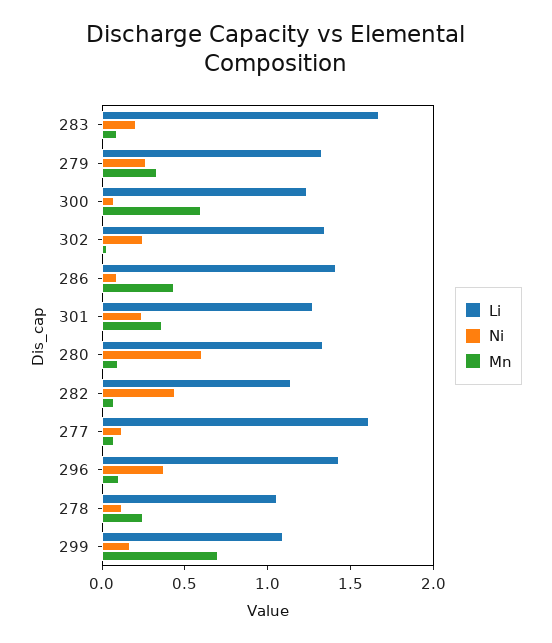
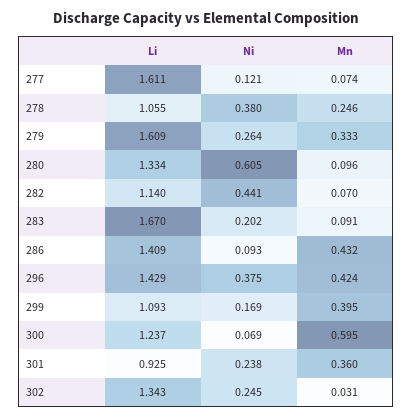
  {
    "Li": {
      "283": 1.67,
-     "279": 1.3,
+     "279": 1.609,
      "300": 1.237,
      "302": 1.343,
      "286": 1.409,
-     "301": 1.3,
+     "301": 0.925,
      "280": 1.334,
      "282": 1.14,
      "277": 1.611,
      "296": 1.429,
      "278": 1.055,
      "299": 1.093
    },
    "Ni": {
      "283": 0.202,
      "279": 0.264,
      "300": 0.069,
      "302": 0.245,
      "286": 0.093,
      "301": 0.238,
      "280": 0.605,
      "282": 0.441,
      "277": 0.121,
      "296": 0.375,
-     "278": 0.1,
+     "278": 0.38,
      "299": 0.169
    },
    "Mn": {
      "283": 0.091,
      "279": 0.333,
      "300": 0.595,
      "302": 0.031,
      "286": 0.432,
      "301": 0.36,
      "280": 0.096,
      "282": 0.07,
      "277": 0.074,
-     "296": 0.1,
+     "296": 0.424,
      "278": 0.246,
-     "299": 0.7
+     "299": 0.395
    }
  }

